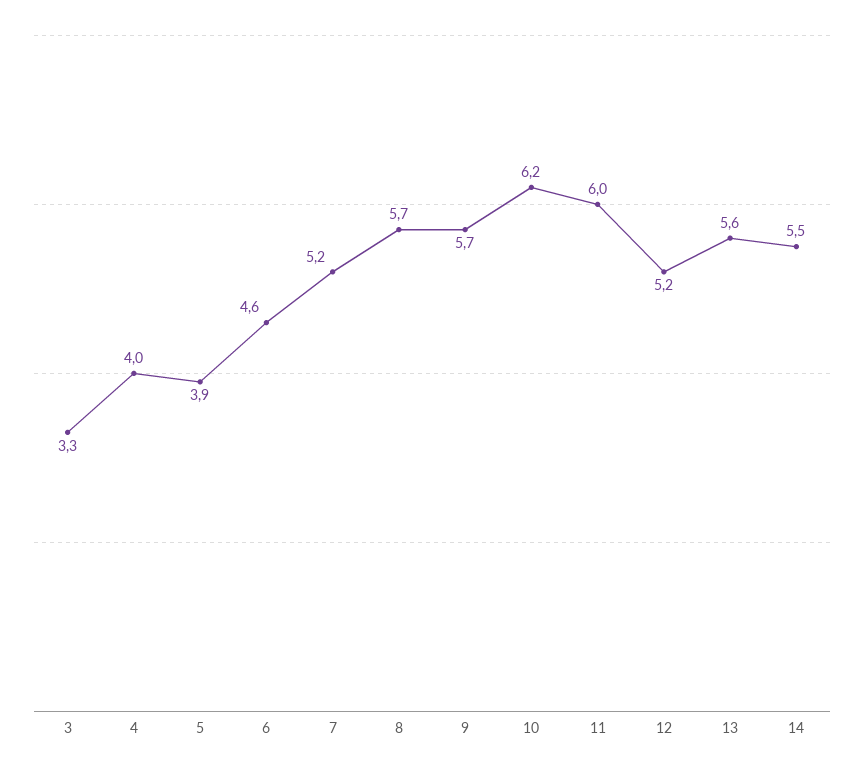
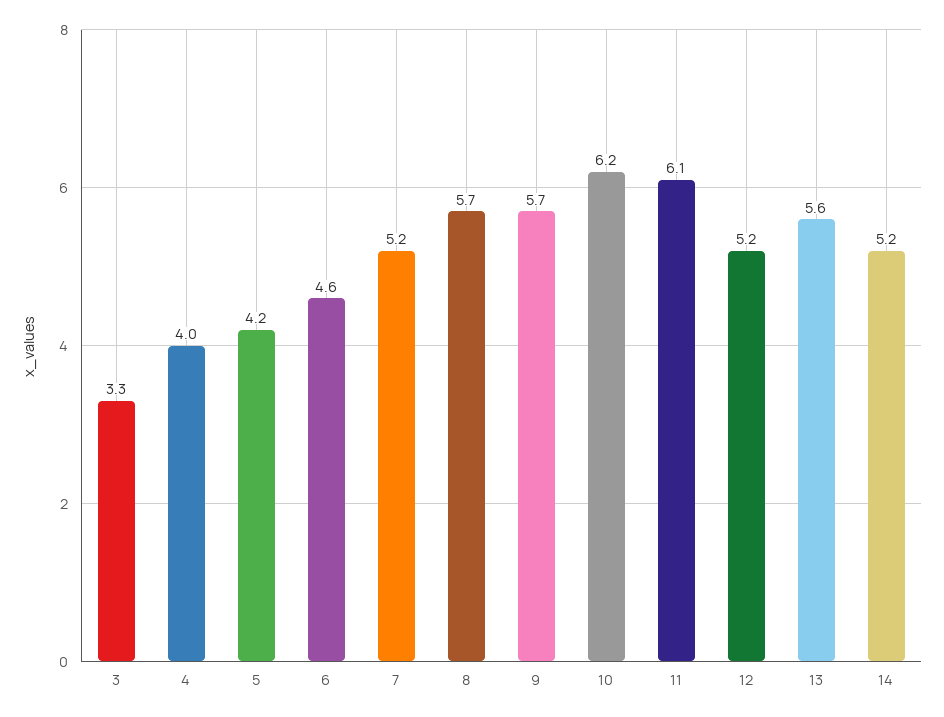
  {
    "3": 3.3,
    "4": 4,
-   "5": 3.9,
+   "5": 4.2,
    "6": 4.6,
    "7": 5.2,
    "8": 5.7,
    "9": 5.7,
    "10": 6.2,
-   "11": 6,
+   "11": 6.1,
    "12": 5.2,
    "13": 5.6,
-   "14": 5.5
+   "14": 5.2
  }

